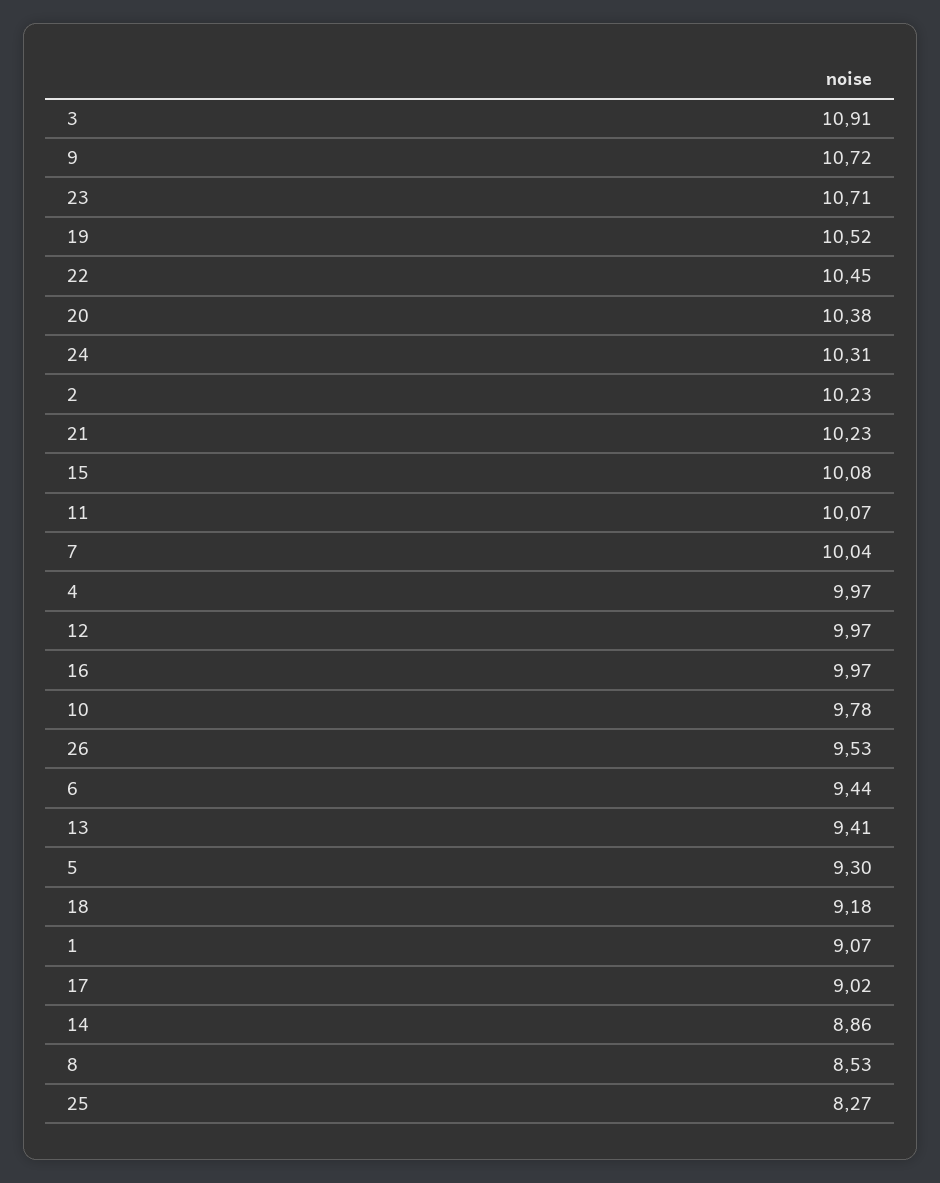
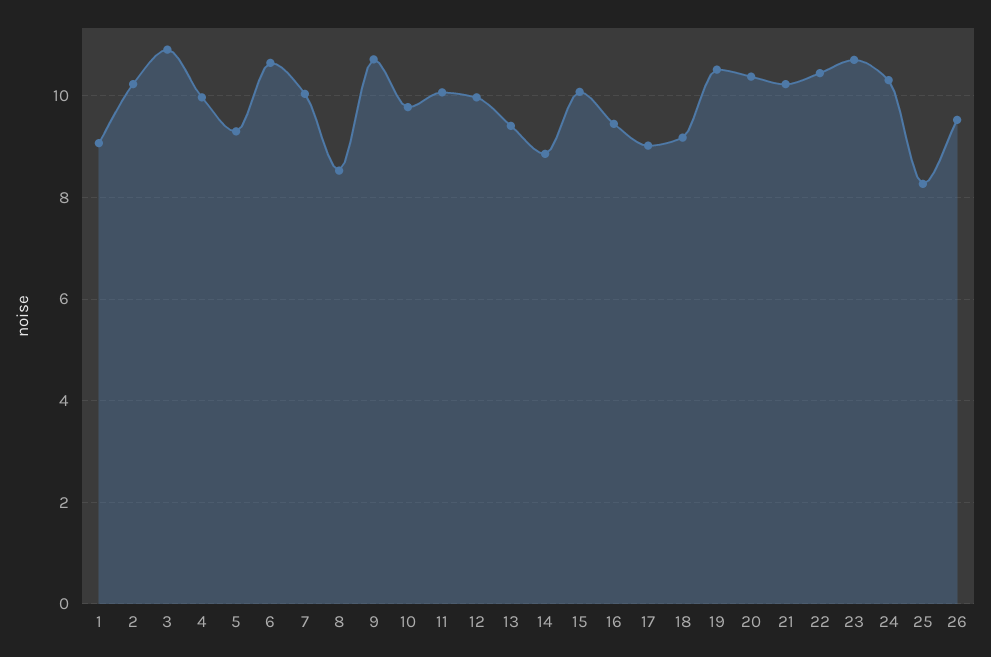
  {
    "3": 10.91,
    "9": 10.72,
    "23": 10.71,
    "19": 10.52,
    "22": 10.45,
    "20": 10.38,
    "24": 10.31,
    "2": 10.23,
    "21": 10.23,
    "15": 10.08,
    "11": 10.07,
    "7": 10.04,
    "4": 9.97,
    "12": 9.97,
-   "16": 9.97,
+   "16": 9.4,
    "10": 9.78,
    "26": 9.53,
-   "6": 9.44,
+   "6": 10.6,
    "13": 9.41,
    "5": 9.3,
    "18": 9.18,
    "1": 9.07,
    "17": 9.02,
    "14": 8.86,
    "8": 8.53,
    "25": 8.27
  }

